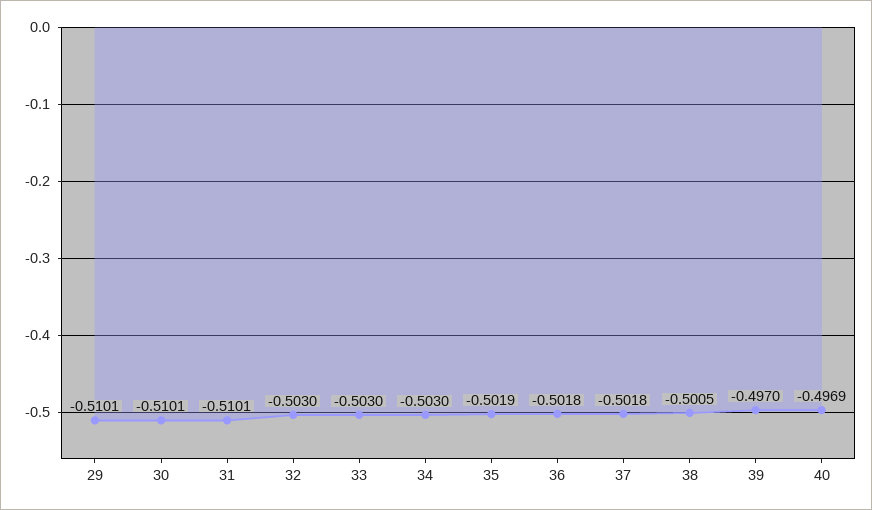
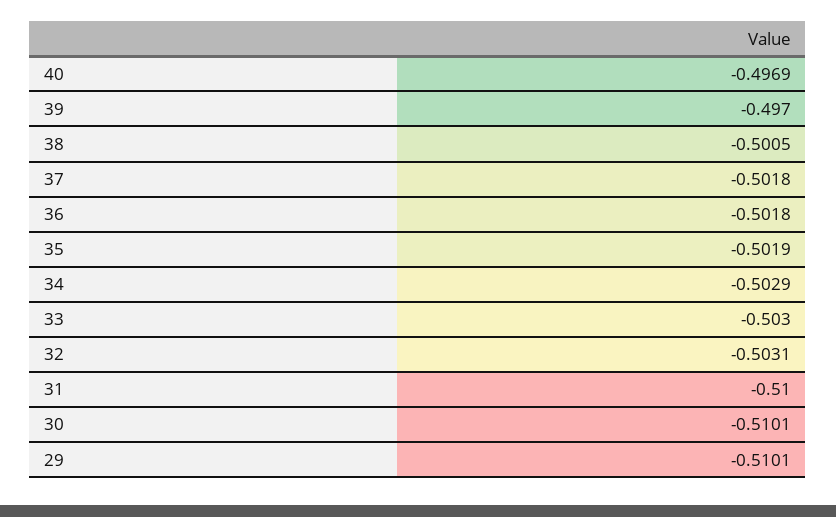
  {
    "29": -0.5101,
    "30": -0.5101,
-   "31": -0.5101,
+   "31": -0.51,
-   "32": -0.503,
+   "32": -0.5031,
    "33": -0.503,
-   "34": -0.503,
+   "34": -0.5029,
    "35": -0.5019,
    "36": -0.5018,
    "37": -0.5018,
    "38": -0.5005,
    "39": -0.497,
    "40": -0.4969
  }

